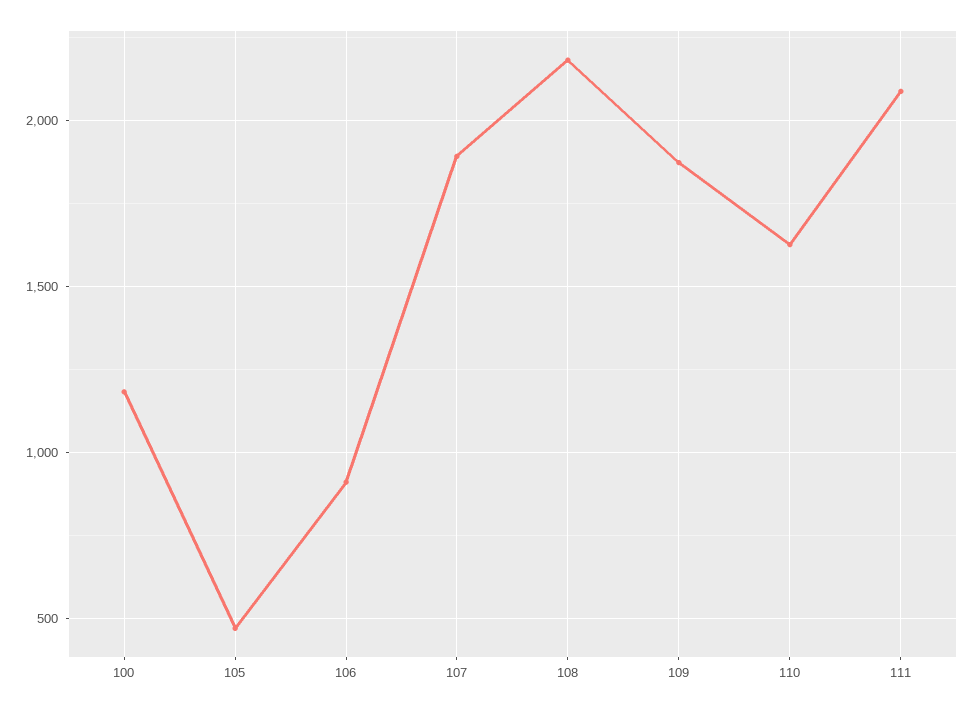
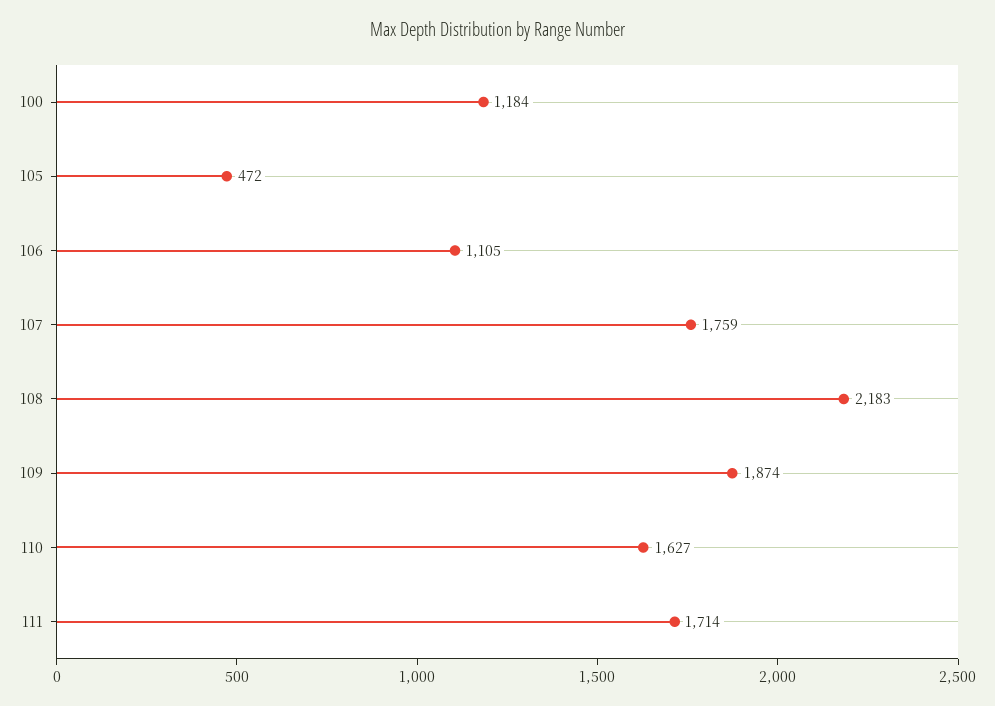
  {
    "100": 1184,
    "105": 472,
-   "106": 900,
+   "106": 1105,
-   "107": 1900,
+   "107": 1759,
    "108": 2183,
    "109": 1874,
    "110": 1627,
-   "111": 2100
+   "111": 1714
  }

